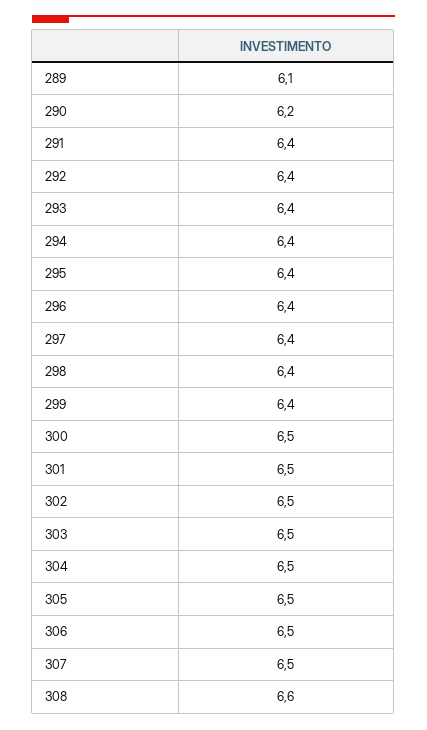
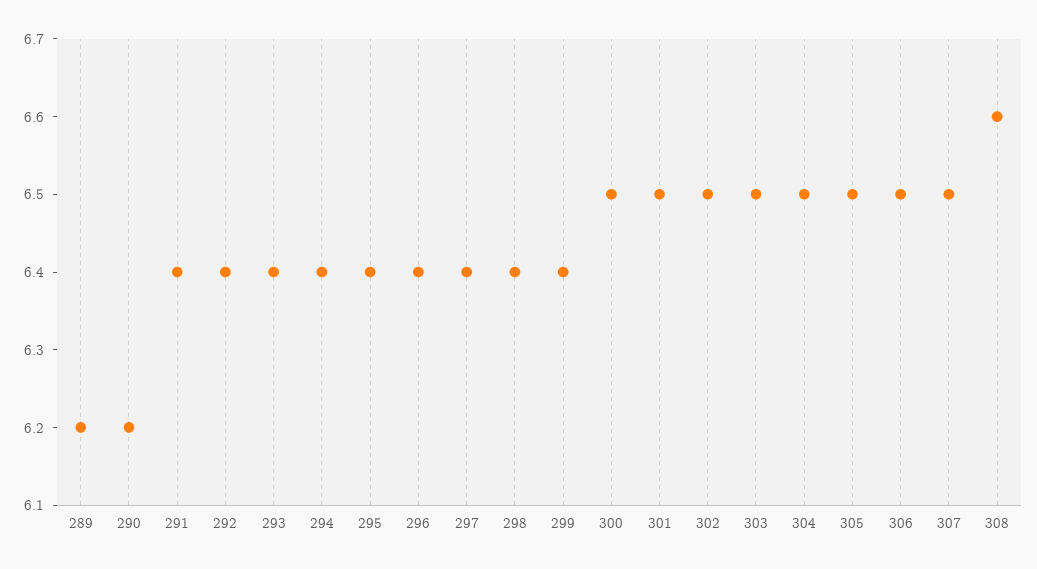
  {
-   "289": 6.1,
+   "289": 6.2,
    "290": 6.2,
    "291": 6.4,
    "292": 6.4,
    "293": 6.4,
    "294": 6.4,
    "295": 6.4,
    "296": 6.4,
    "297": 6.4,
    "298": 6.4,
    "299": 6.4,
    "300": 6.5,
    "301": 6.5,
    "302": 6.5,
    "303": 6.5,
    "304": 6.5,
    "305": 6.5,
    "306": 6.5,
    "307": 6.5,
    "308": 6.6
  }

